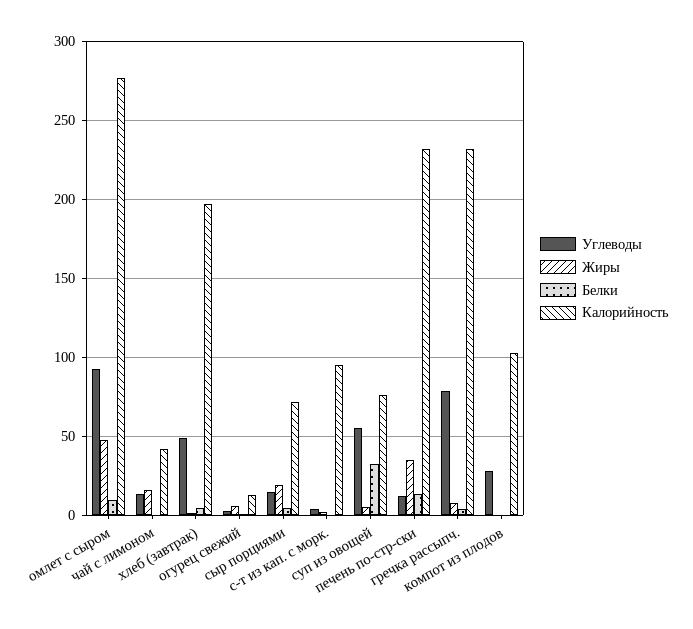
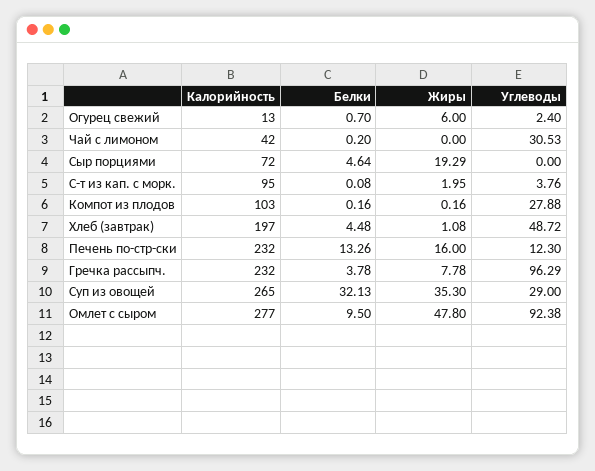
  {
    "Углеводы": {
      "омлет с сыром": 92.38,
-     "чай с лимоном": 15,
+     "чай с лимоном": 30.53,
      "хлеб (завтрак)": 48.72,
      "огурец свежий": 2.4,
-     "сыр порциями": 15,
+     "сыр порциями": 0,
      "с-т из кап. с морк.": 3.76,
-     "суп из овощей": 55,
+     "суп из овощей": 29,
      "печень по-стр-ски": 12.3,
-     "гречка рассыпч.": 80,
+     "гречка рассыпч.": 96.29,
      "компот из плодов": 27.88
    },
    "Жиры": {
      "омлет с сыром": 47.8,
-     "чай с лимоном": 15,
+     "чай с лимоном": 0,
      "хлеб (завтрак)": 1.08,
      "огурец свежий": 6,
      "сыр порциями": 19.29,
      "с-т из кап. с морк.": 1.95,
-     "суп из овощей": 5,
+     "суп из овощей": 35.3,
-     "печень по-стр-ски": 35,
+     "печень по-стр-ски": 16,
      "гречка рассыпч.": 7.78,
      "компот из плодов": 0.16
    },
    "Белки": {
      "омлет с сыром": 9.5,
      "чай с лимоном": 0.2,
      "хлеб (завтрак)": 4.48,
      "огурец свежий": 0.7,
      "сыр порциями": 4.64,
      "с-т из кап. с морк.": 0.08,
      "суп из овощей": 32.13,
      "печень по-стр-ски": 13.26,
      "гречка рассыпч.": 3.78,
      "компот из плодов": 0.16
    },
    "Калорийность": {
      "омлет с сыром": 277,
      "чай с лимоном": 42,
      "хлеб (завтрак)": 197,
      "огурец свежий": 13,
      "сыр порциями": 72,
      "с-т из кап. с морк.": 95,
-     "суп из овощей": 75,
+     "суп из овощей": 265,
      "печень по-стр-ски": 232,
      "гречка рассыпч.": 232,
      "компот из плодов": 103
    }
  }

